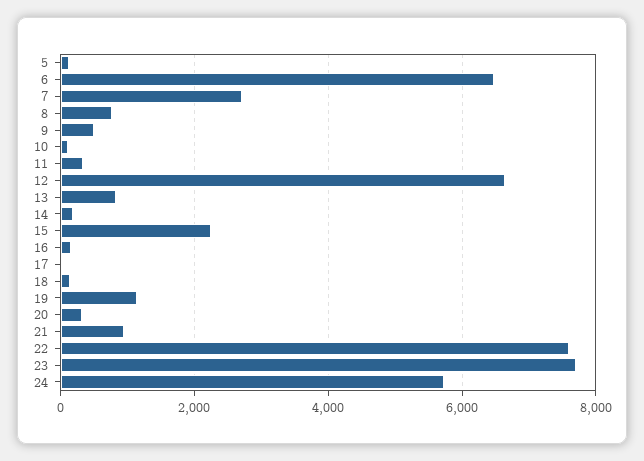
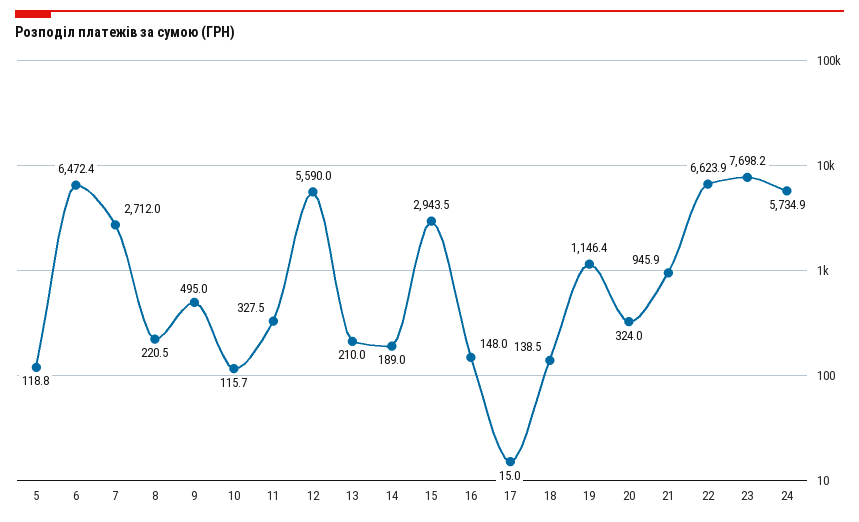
  {
    "5": 118.8,
    "6": 6472.4,
    "7": 2712,
-   "8": 800,
+   "8": 220.5,
    "9": 495,
    "10": 115.7,
    "11": 327.5,
-   "12": 6600,
+   "12": 5590,
-   "13": 800,
+   "13": 210,
    "14": 189,
-   "15": 2200,
+   "15": 2943.5,
    "16": 148,
    "17": 15,
    "18": 138.5,
    "19": 1146.4,
    "20": 324,
    "21": 945.9,
-   "22": 7600,
+   "22": 6623.9,
    "23": 7698.2,
    "24": 5734.9
  }

